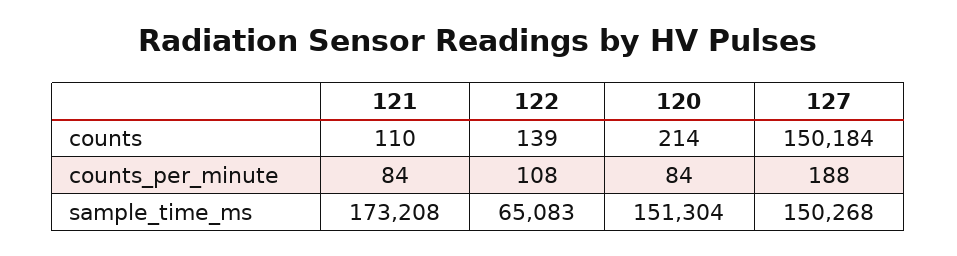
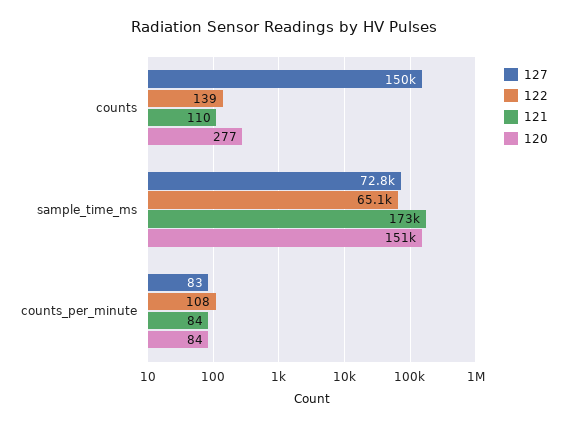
  {
    "121": {
      "counts": 110,
      "counts_per_minute": 84,
      "sample_time_ms": 173208
    },
    "122": {
      "counts": 139,
      "counts_per_minute": 108,
      "sample_time_ms": 65083
    },
    "120": {
-     "counts": 214,
+     "counts": 277,
      "counts_per_minute": 84,
      "sample_time_ms": 151304
    },
    "127": {
      "counts": 150184,
-     "counts_per_minute": 188,
+     "counts_per_minute": 83,
-     "sample_time_ms": 150268
+     "sample_time_ms": 72800
    }
  }

